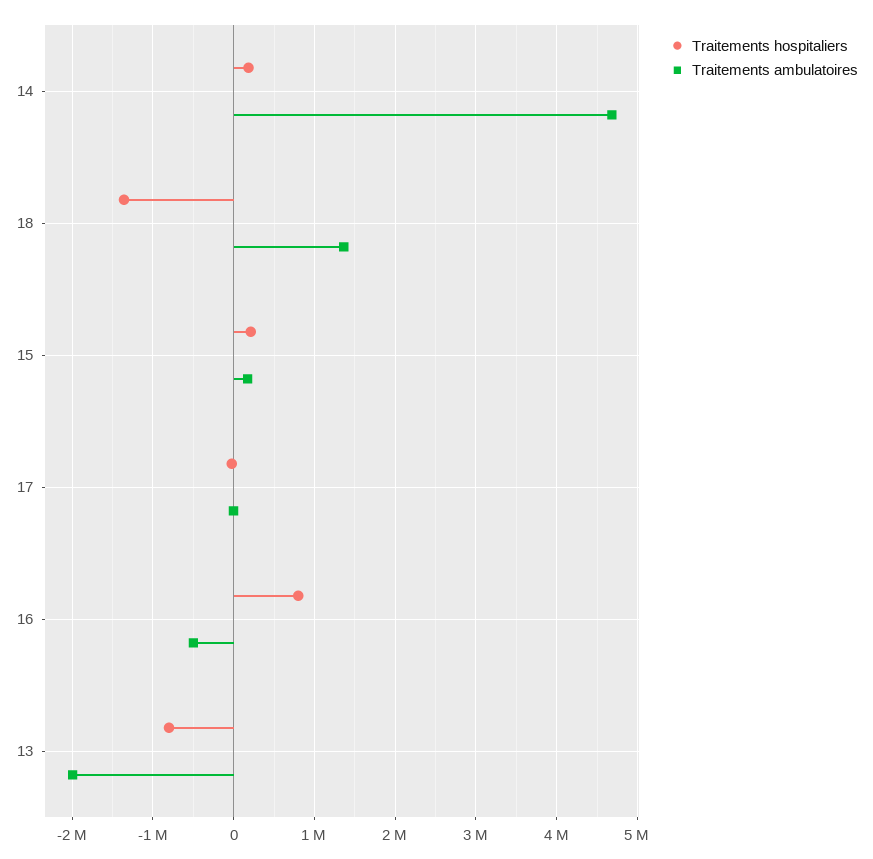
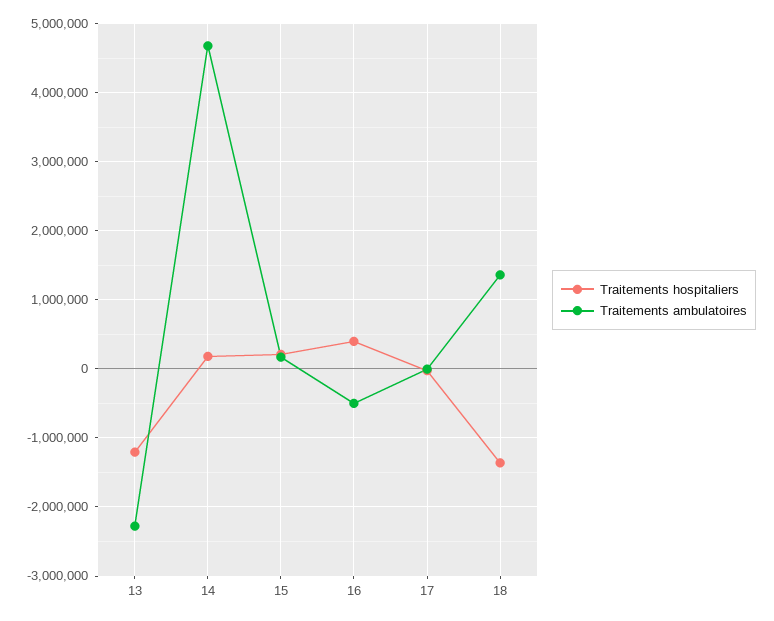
  {
    "Traitements hospitaliers": {
      "14": 200000,
      "18": -1400000,
      "15": 200000,
      "17": 0,
-     "16": 800000,
+     "16": 400000,
-     "13": -800000
+     "13": -1200000
    },
    "Traitements ambulatoires": {
      "14": 4700000,
      "18": 1400000,
      "15": 200000,
      "17": 0,
      "16": -500000,
-     "13": -2000000
+     "13": -2300000
    }
  }

